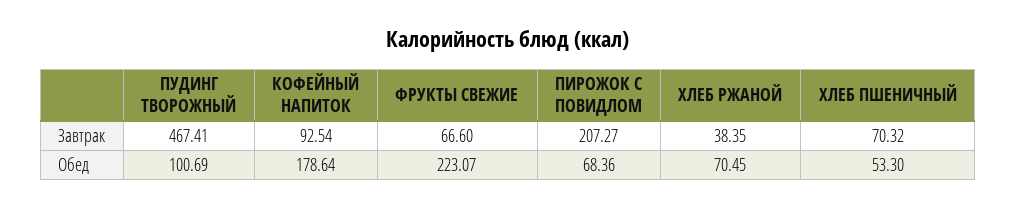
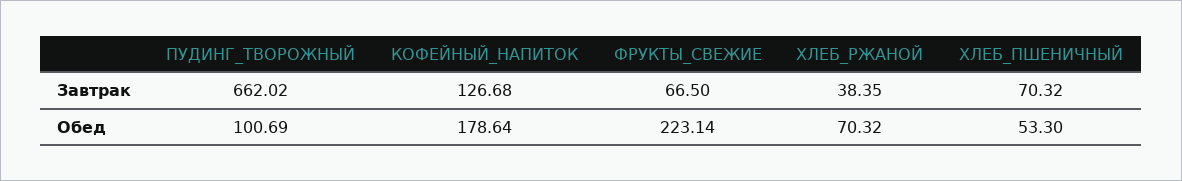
  {
    "ПУДИНГ ТВОРОЖНЫЙ": {
-     "Завтрак": 467.41,
+     "Завтрак": 662.02,
      "Обед": 100.69
    },
    "КОФЕЙНЫЙ НАПИТОК": {
-     "Завтрак": 92.54,
+     "Завтрак": 126.68,
      "Обед": 178.64
    },
    "ФРУКТЫ СВЕЖИЕ": {
-     "Завтрак": 66.6,
+     "Завтрак": 66.5,
-     "Обед": 223.07
+     "Обед": 223.14
    },
-   "ПИРОЖОК С ПОВИДЛОМ": {
-     "Завтрак": 207.27,
-     "Обед": 68.36
-   },
    "ХЛЕБ РЖАНОЙ": {
      "Завтрак": 38.35,
-     "Обед": 70.45
+     "Обед": 70.32
    },
    "ХЛЕБ ПШЕНИЧНЫЙ": {
      "Завтрак": 70.32,
      "Обед": 53.3
    }
  }

